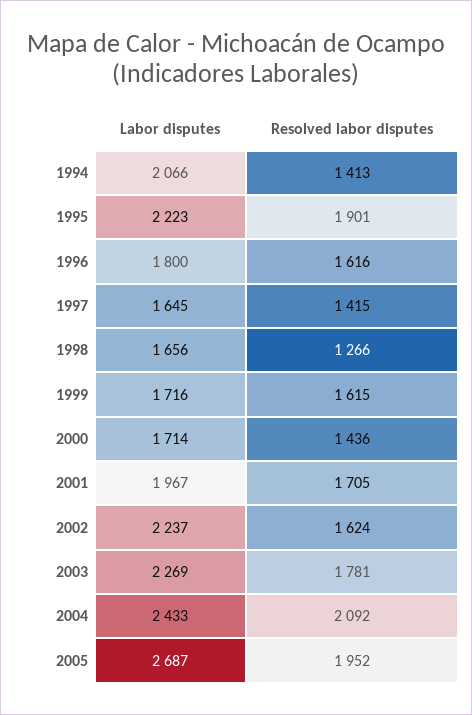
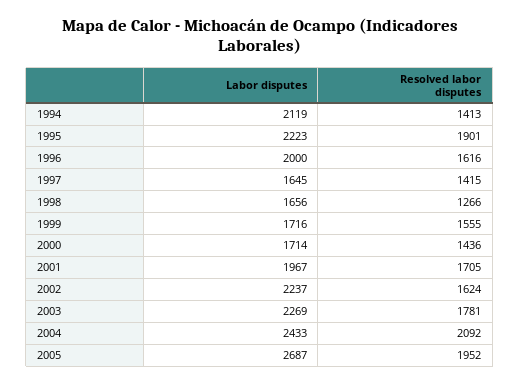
  {
    "Labor disputes": {
-     "1994": 2066,
+     "1994": 2119,
      "1995": 2223,
-     "1996": 1800,
+     "1996": 2000,
      "1997": 1645,
      "1998": 1656,
      "1999": 1716,
      "2000": 1714,
      "2001": 1967,
      "2002": 2237,
      "2003": 2269,
      "2004": 2433,
      "2005": 2687
    },
    "Resolved labor disputes": {
      "1994": 1413,
      "1995": 1901,
      "1996": 1616,
      "1997": 1415,
      "1998": 1266,
-     "1999": 1615,
+     "1999": 1555,
      "2000": 1436,
      "2001": 1705,
      "2002": 1624,
      "2003": 1781,
      "2004": 2092,
      "2005": 1952
    }
  }

